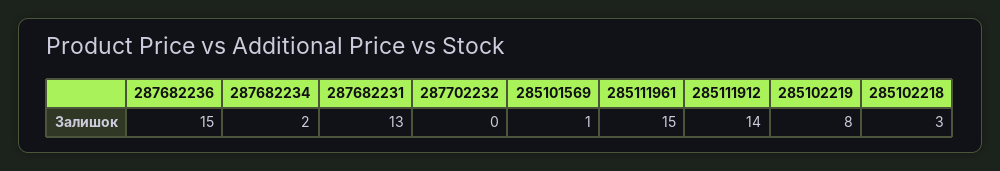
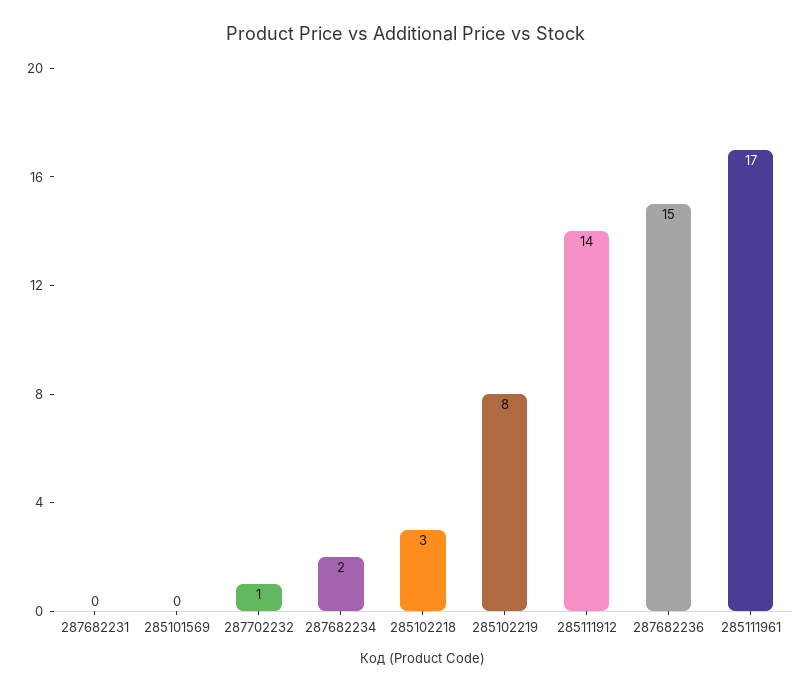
  {
    "287682236": 15,
    "287682234": 2,
-   "287682231": 13,
+   "287682231": 0,
-   "287702232": 0,
+   "287702232": 1,
-   "285101569": 1,
+   "285101569": 0,
-   "285111961": 15,
+   "285111961": 17,
    "285111912": 14,
    "285102219": 8,
    "285102218": 3
  }

